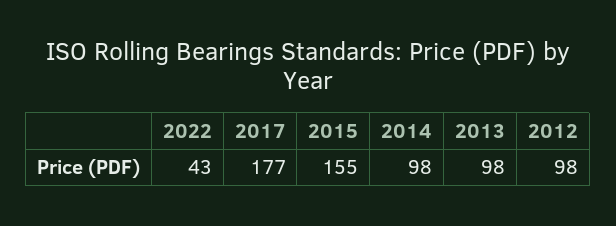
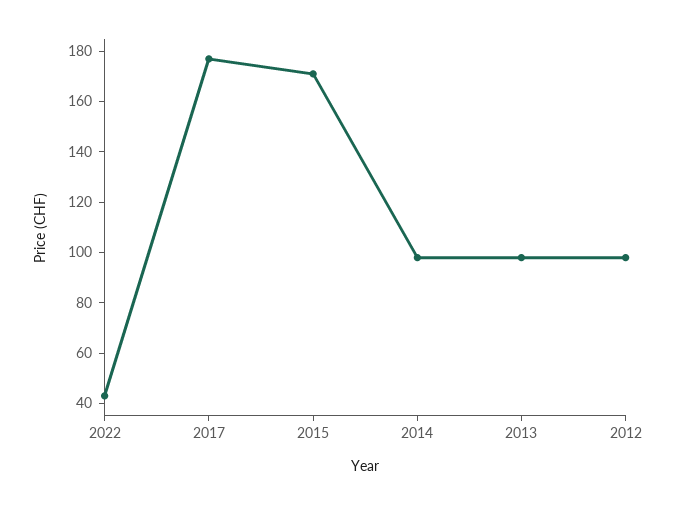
  {
    "2022": 43,
    "2017": 177,
-   "2015": 155,
+   "2015": 170,
    "2014": 98,
    "2013": 98,
    "2012": 98
  }

